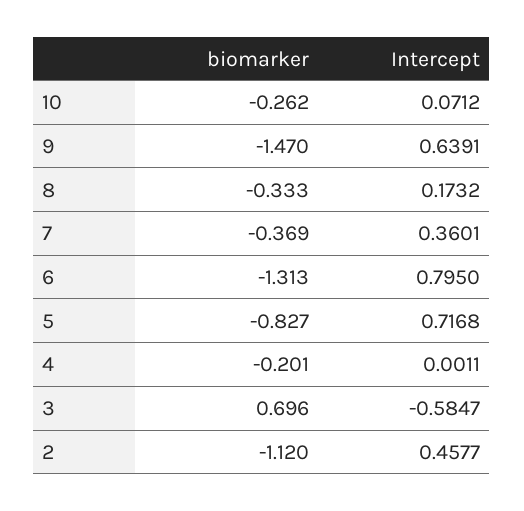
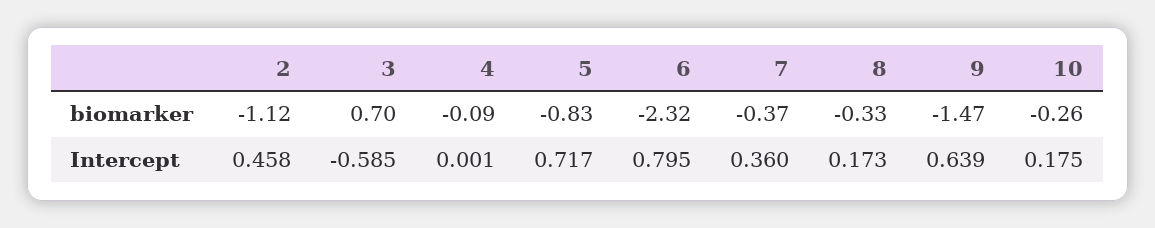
  {
    "biomarker": {
      "10": -0.262,
      "9": -1.47,
      "8": -0.333,
      "7": -0.369,
-     "6": -1.313,
+     "6": -2.32,
      "5": -0.827,
-     "4": -0.201,
+     "4": -0.09,
      "3": 0.696,
      "2": -1.12
    },
    "Intercept": {
-     "10": 0.0712,
+     "10": 0.175,
      "9": 0.6391,
      "8": 0.1732,
      "7": 0.3601,
      "6": 0.795,
      "5": 0.7168,
      "4": 0.0011,
      "3": -0.5847,
      "2": 0.4577
    }
  }

